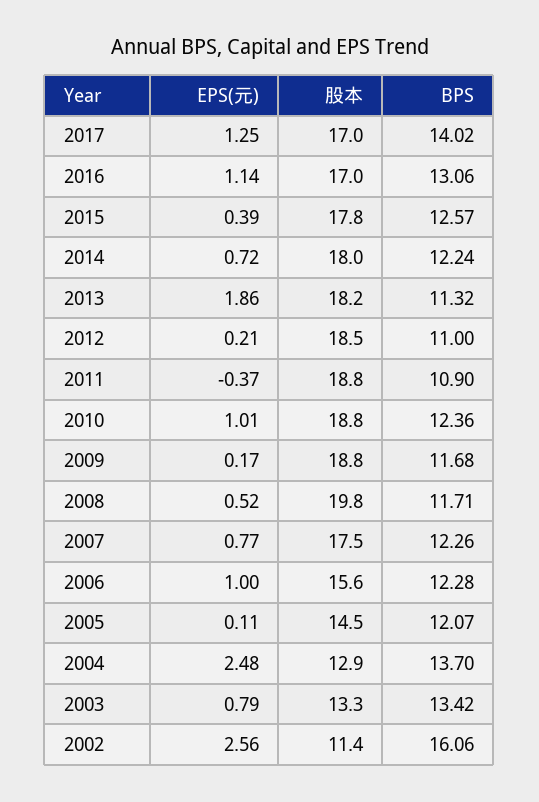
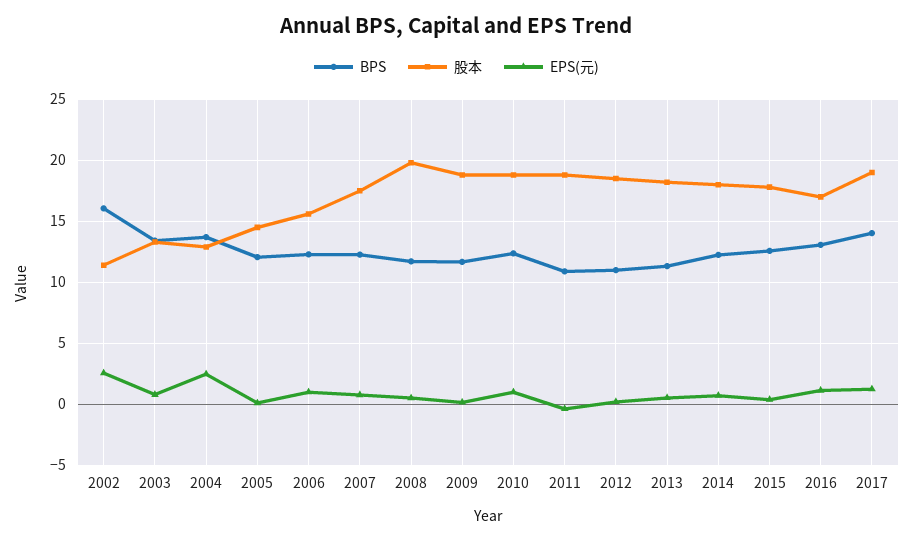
  {
    "EPS(元)": {
      "2017": 1.25,
      "2016": 1.14,
      "2015": 0.39,
      "2014": 0.72,
-     "2013": 1.86,
+     "2013": 0.5,
      "2012": 0.21,
      "2011": -0.37,
      "2010": 1.01,
      "2009": 0.17,
      "2008": 0.52,
      "2007": 0.77,
      "2006": 1,
      "2005": 0.11,
      "2004": 2.48,
      "2003": 0.79,
      "2002": 2.56
    },
    "股本": {
-     "2017": 17,
+     "2017": 19,
      "2016": 17,
      "2015": 17.8,
      "2014": 18,
      "2013": 18.2,
      "2012": 18.5,
      "2011": 18.8,
      "2010": 18.8,
      "2009": 18.8,
      "2008": 19.8,
      "2007": 17.5,
      "2006": 15.6,
      "2005": 14.5,
      "2004": 12.9,
      "2003": 13.3,
      "2002": 11.4
    },
    "BPS": {
      "2017": 14.02,
      "2016": 13.06,
      "2015": 12.57,
      "2014": 12.24,
      "2013": 11.32,
      "2012": 11,
      "2011": 10.9,
      "2010": 12.36,
      "2009": 11.68,
      "2008": 11.71,
      "2007": 12.26,
      "2006": 12.28,
      "2005": 12.07,
      "2004": 13.7,
      "2003": 13.42,
      "2002": 16.06
    }
  }

